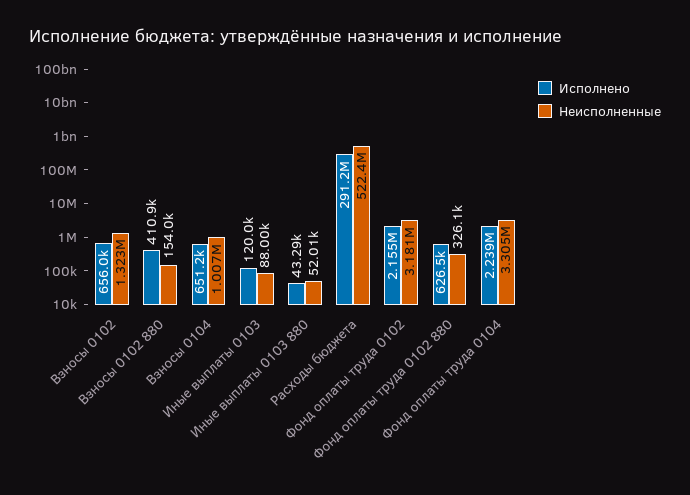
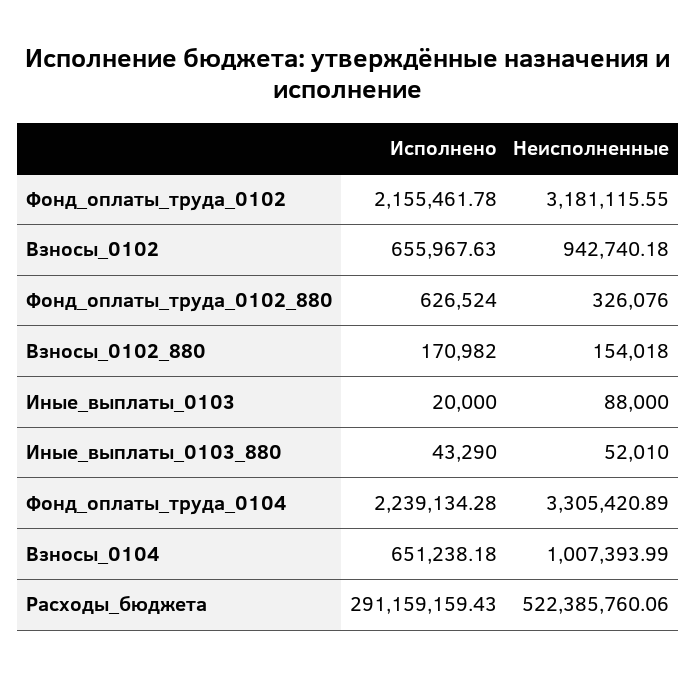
  {
    "Исполнено": {
      "Взносы 0102": 655967.63,
-     "Взносы 0102 880": 410900,
+     "Взносы 0102 880": 170982,
      "Взносы 0104": 651238.18,
-     "Иные выплаты 0103": 120000,
+     "Иные выплаты 0103": 20000,
      "Иные выплаты 0103 880": 43290,
      "Расходы бюджета": 291159159.43,
      "Фонд оплаты труда 0102": 2155461.78,
      "Фонд оплаты труда 0102 880": 626524,
      "Фонд оплаты труда 0104": 2239134.28
    },
    "Неисполненные": {
-     "Взносы 0102": 1323000,
+     "Взносы 0102": 942740.18,
      "Взносы 0102 880": 154018,
      "Взносы 0104": 1007393.99,
      "Иные выплаты 0103": 88000,
      "Иные выплаты 0103 880": 52010,
      "Расходы бюджета": 522385760.06,
      "Фонд оплаты труда 0102": 3181115.55,
      "Фонд оплаты труда 0102 880": 326076,
      "Фонд оплаты труда 0104": 3305420.89
    }
  }

